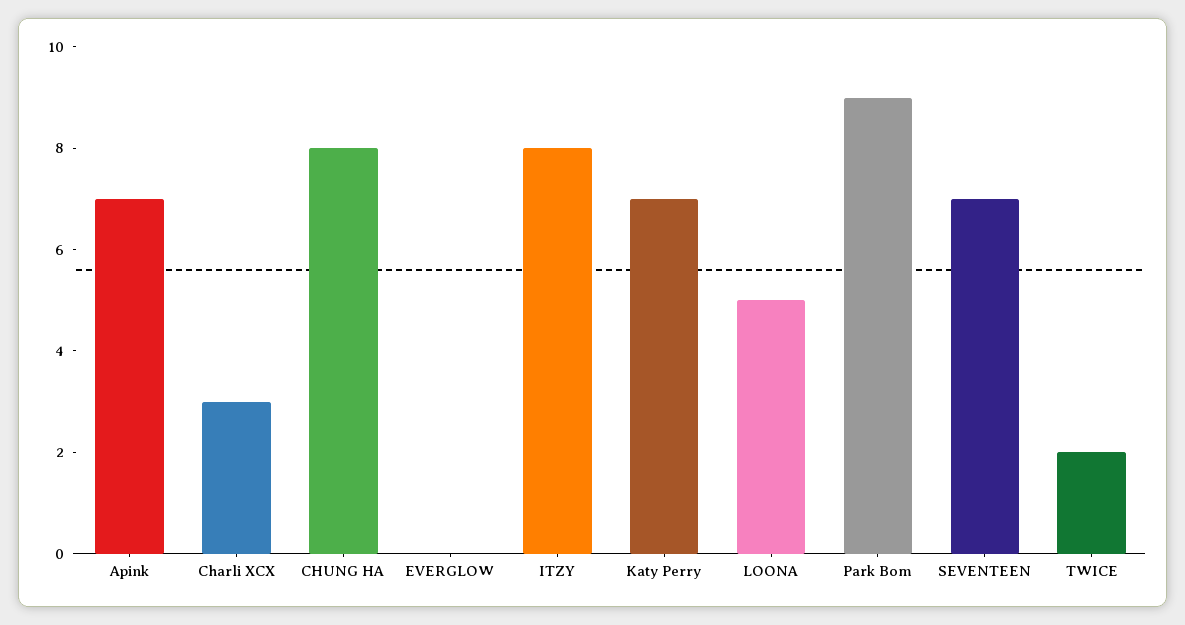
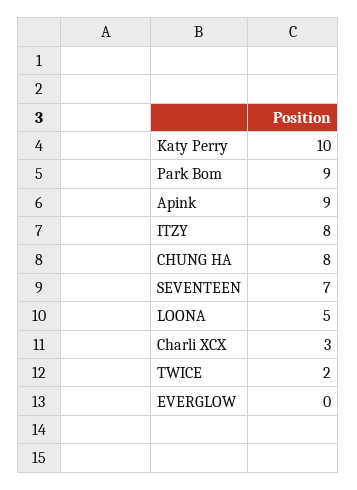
  {
-   "Apink": 7,
+   "Apink": 9,
    "Charli XCX": 3,
    "CHUNG HA": 8,
    "EVERGLOW": 0,
    "ITZY": 8,
-   "Katy Perry": 7,
+   "Katy Perry": 10,
    "LOONA": 5,
    "Park Bom": 9,
    "SEVENTEEN": 7,
    "TWICE": 2
  }

